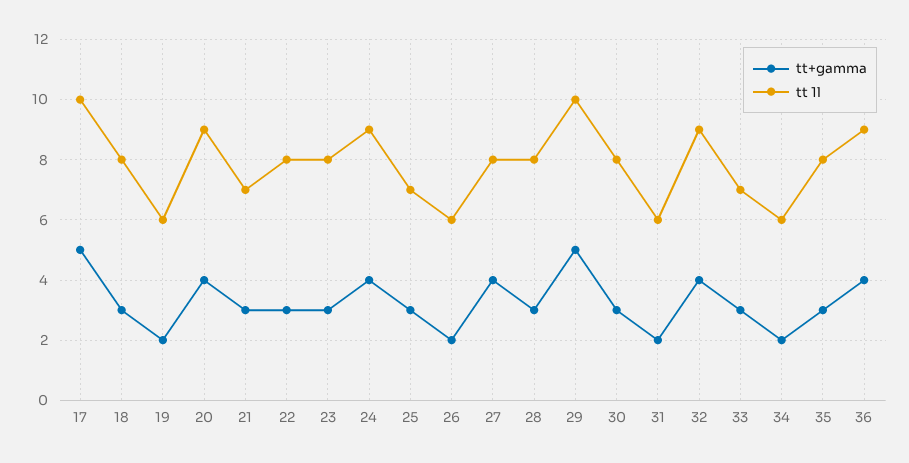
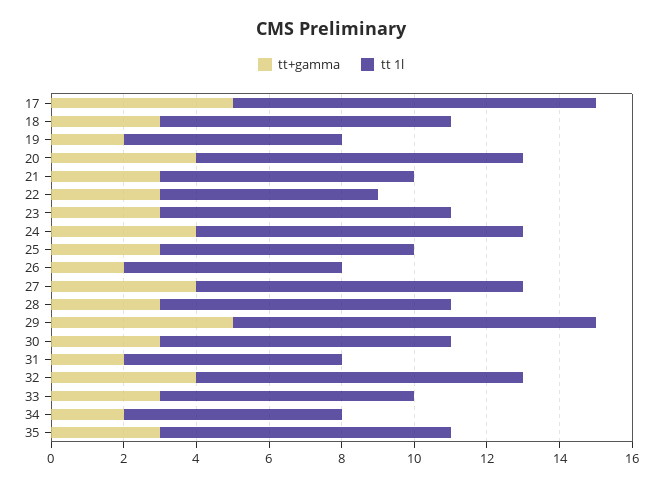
  {
    "tt+gamma": {
      "17": 5,
      "18": 3,
      "19": 2,
      "20": 4,
      "21": 3,
      "22": 3,
      "23": 3,
      "24": 4,
      "25": 3,
      "26": 2,
      "27": 4,
      "28": 3,
      "29": 5,
      "30": 3,
      "31": 2,
      "32": 4,
      "33": 3,
      "34": 2,
-     "35": 3,
+     "35": 3
-     "36": 4
    },
    "tt 1l": {
      "17": 10,
      "18": 8,
      "19": 6,
      "20": 9,
      "21": 7,
-     "22": 8,
+     "22": 6,
      "23": 8,
      "24": 9,
      "25": 7,
      "26": 6,
-     "27": 8,
+     "27": 9,
      "28": 8,
      "29": 10,
      "30": 8,
      "31": 6,
      "32": 9,
      "33": 7,
      "34": 6,
-     "35": 8,
+     "35": 8
-     "36": 9
    }
  }

